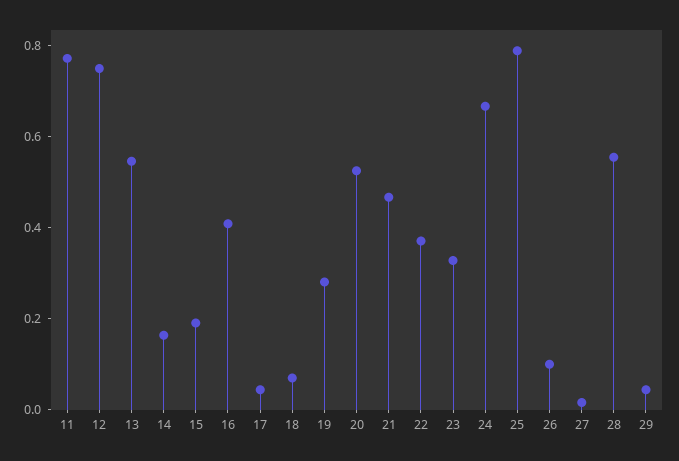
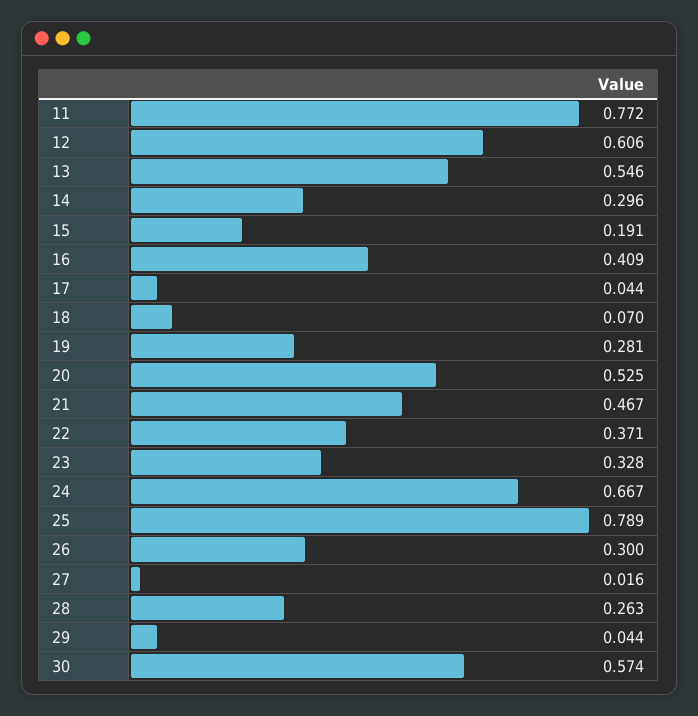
  {
    "11": 0.772,
-   "12": 0.75,
+   "12": 0.606,
    "13": 0.546,
-   "14": 0.15,
+   "14": 0.296,
    "15": 0.191,
    "16": 0.409,
    "17": 0.044,
    "18": 0.07,
    "19": 0.281,
    "20": 0.525,
    "21": 0.467,
    "22": 0.371,
    "23": 0.328,
    "24": 0.667,
    "25": 0.789,
-   "26": 0.1,
+   "26": 0.3,
    "27": 0.016,
-   "28": 0.55,
+   "28": 0.263,
-   "29": 0.044
+   "29": 0.044,
+   "30": 0.574
  }

